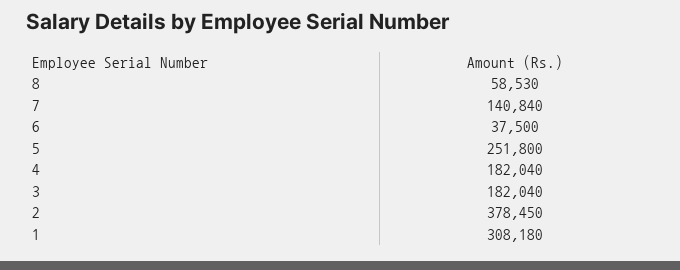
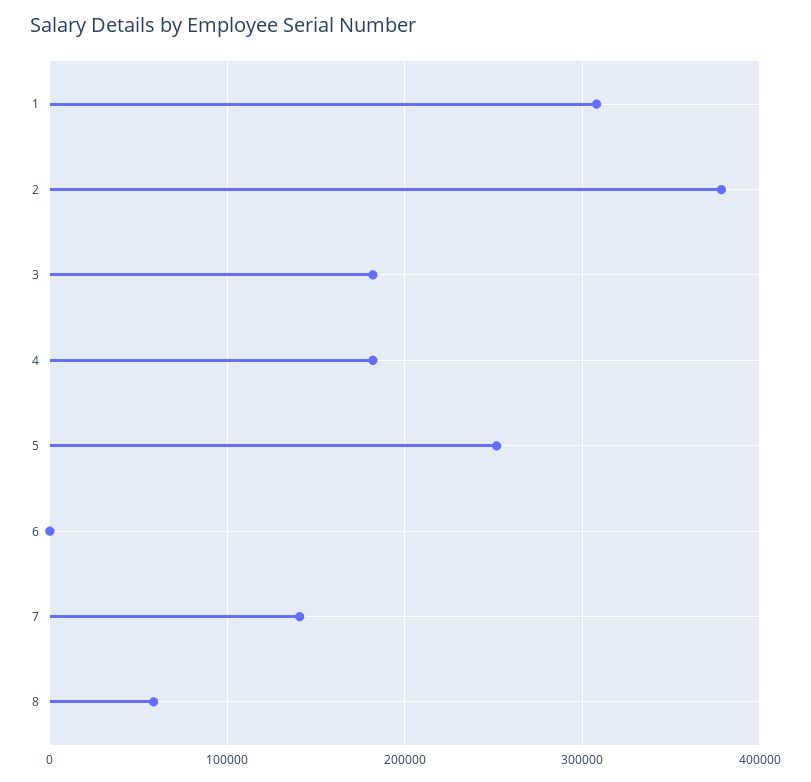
  {
    "8": 58530,
    "7": 140840,
-   "6": 37500,
+   "6": 0,
    "5": 251800,
    "4": 182040,
    "3": 182040,
    "2": 378450,
    "1": 308180
  }

